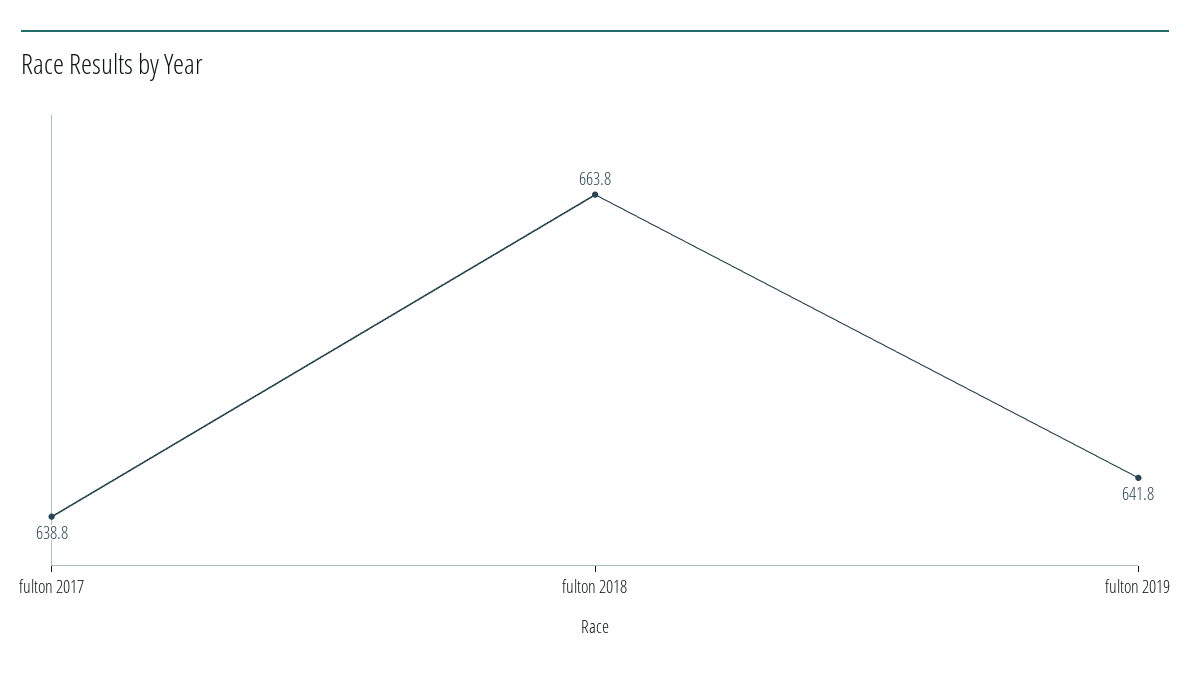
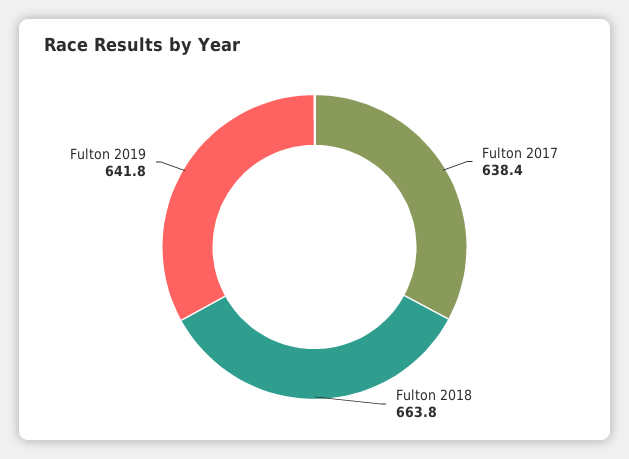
  {
-   "fulton 2017": 638.8,
+   "fulton 2017": 638.4,
    "fulton 2018": 663.8,
    "fulton 2019": 641.8
  }

